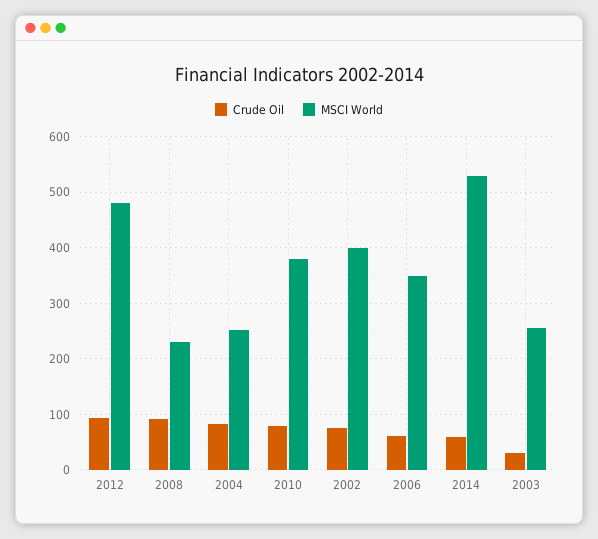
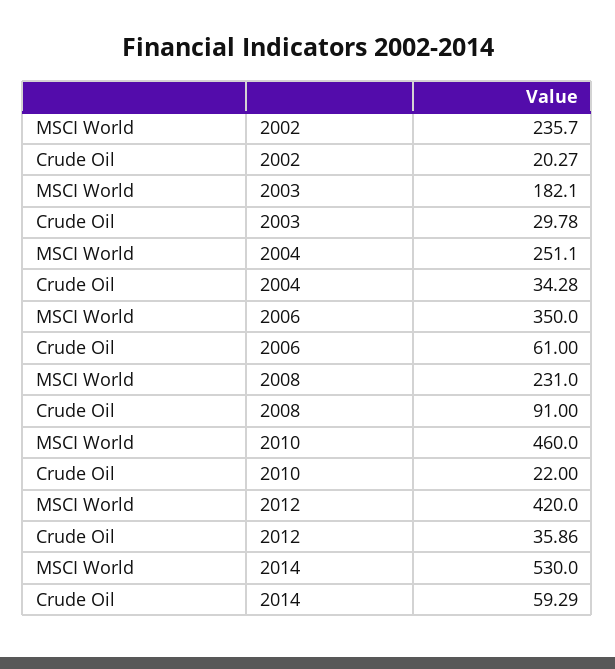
  {
    "Crude Oil": {
-     "2012": 100,
+     "2012": 35.86,
      "2008": 91,
-     "2004": 80,
+     "2004": 34.28,
-     "2010": 80,
+     "2010": 22,
-     "2002": 80,
+     "2002": 20.27,
      "2006": 61,
      "2014": 59.29,
      "2003": 29.78
    },
    "MSCI World": {
-     "2012": 480,
+     "2012": 420,
      "2008": 231,
      "2004": 251.1,
-     "2010": 380,
+     "2010": 460,
-     "2002": 400,
+     "2002": 235.7,
      "2006": 350,
      "2014": 530,
-     "2003": 260
+     "2003": 182.1
    }
  }

